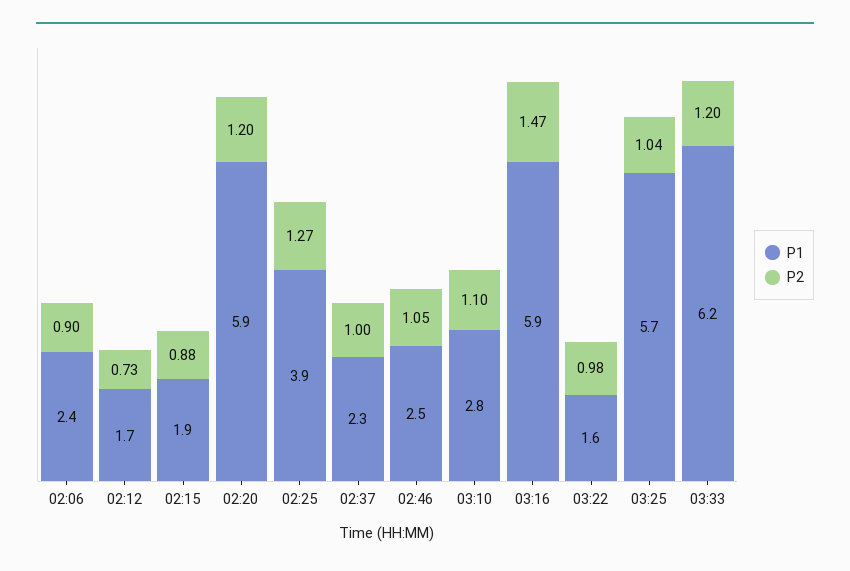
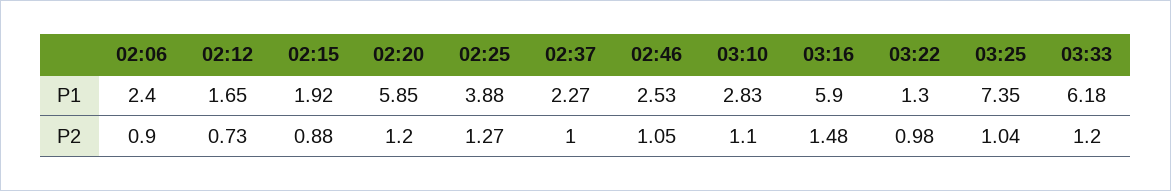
  {
    "P1": {
      "02:06": 2.4,
      "02:12": 1.65,
      "02:15": 1.92,
      "02:20": 5.85,
      "02:25": 3.88,
      "02:37": 2.27,
      "02:46": 2.53,
      "03:10": 2.83,
      "03:16": 5.9,
-     "03:22": 1.6,
+     "03:22": 1.3,
-     "03:25": 5.7,
+     "03:25": 7.35,
      "03:33": 6.18
    },
    "P2": {
      "02:06": 0.9,
      "02:12": 0.73,
      "02:15": 0.88,
      "02:20": 1.2,
      "02:25": 1.27,
      "02:37": 1,
      "02:46": 1.05,
      "03:10": 1.1,
-     "03:16": 1.47,
+     "03:16": 1.48,
      "03:22": 0.98,
      "03:25": 1.04,
      "03:33": 1.2
    }
  }

